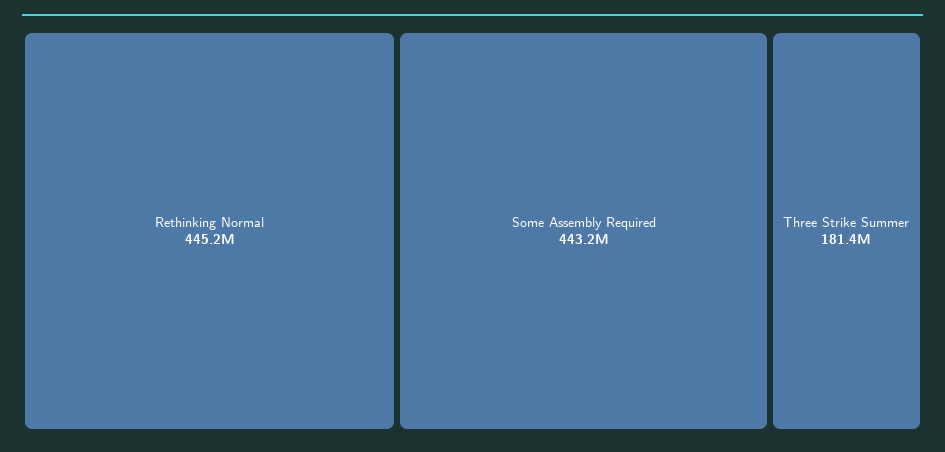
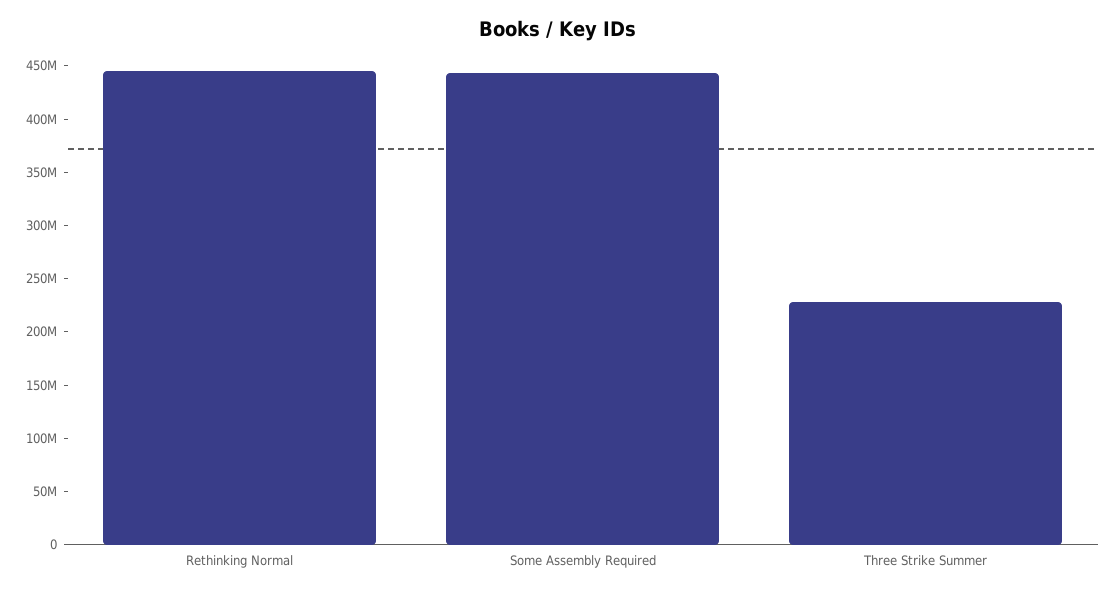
  {
    "Rethinking Normal": 445200000,
    "Some Assembly Required": 443200000,
-   "Three Strike Summer": 181400000
+   "Three Strike Summer": 230000000
  }

